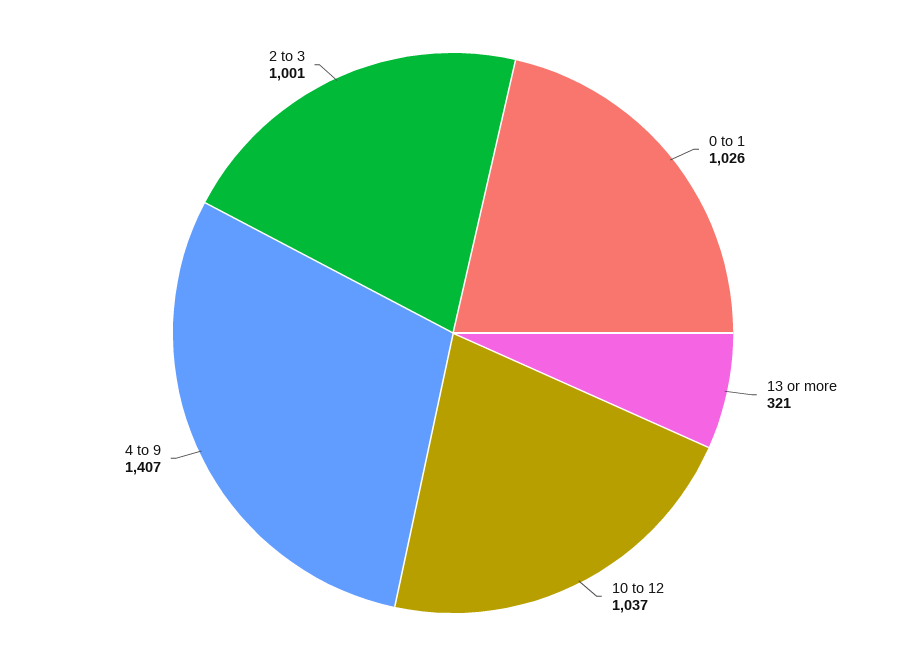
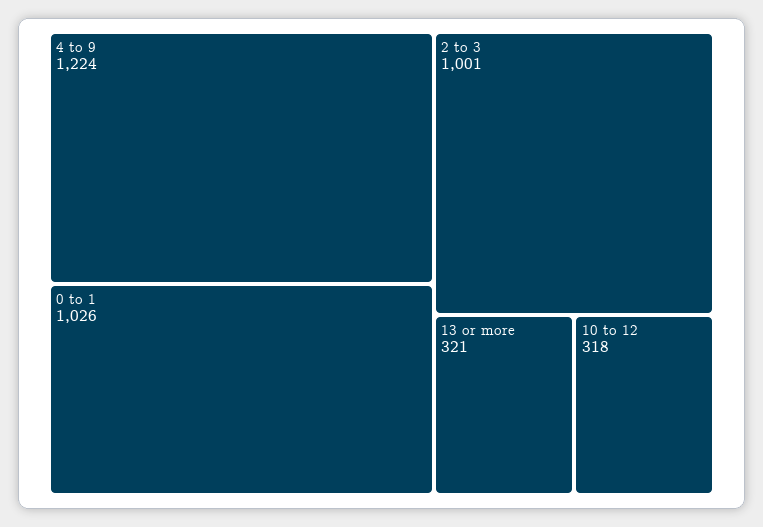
  {
    "0 to 1": 1026,
    "13 or more": 321,
-   "10 to 12": 1037,
+   "10 to 12": 318,
-   "4 to 9": 1407,
+   "4 to 9": 1224,
    "2 to 3": 1001
  }

